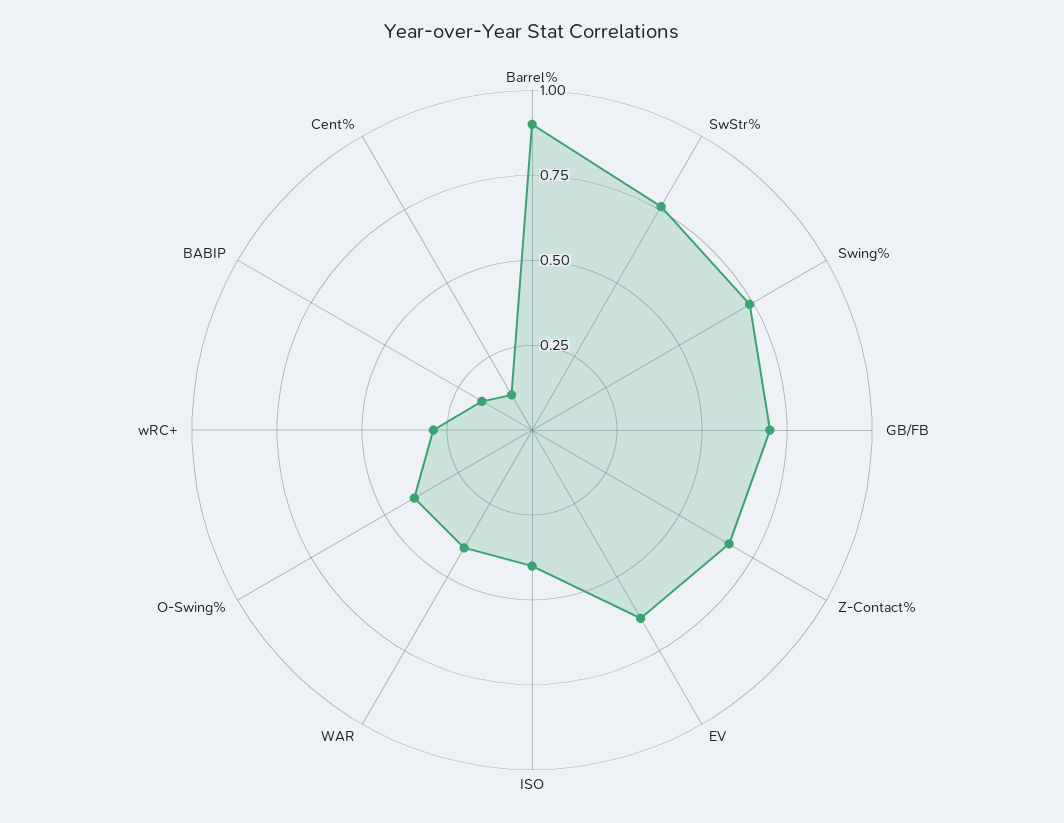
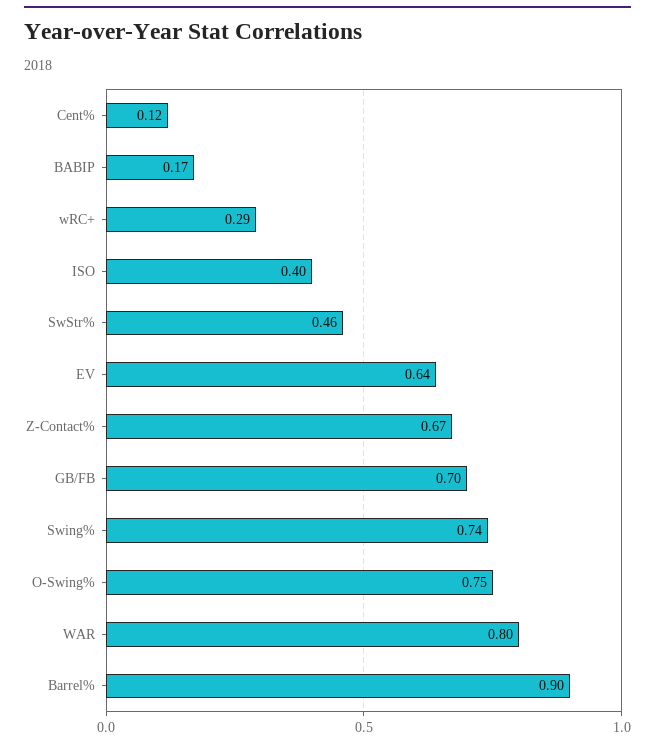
  {
    "Barrel%": 0.9,
-   "SwStr%": 0.75,
+   "SwStr%": 0.46,
    "Swing%": 0.74,
    "GB/FB": 0.7,
    "Z-Contact%": 0.67,
    "EV": 0.64,
    "ISO": 0.4,
-   "WAR": 0.4,
+   "WAR": 0.8,
-   "O-Swing%": 0.4,
+   "O-Swing%": 0.75,
    "wRC+": 0.29,
    "BABIP": 0.17,
    "Cent%": 0.12
  }

